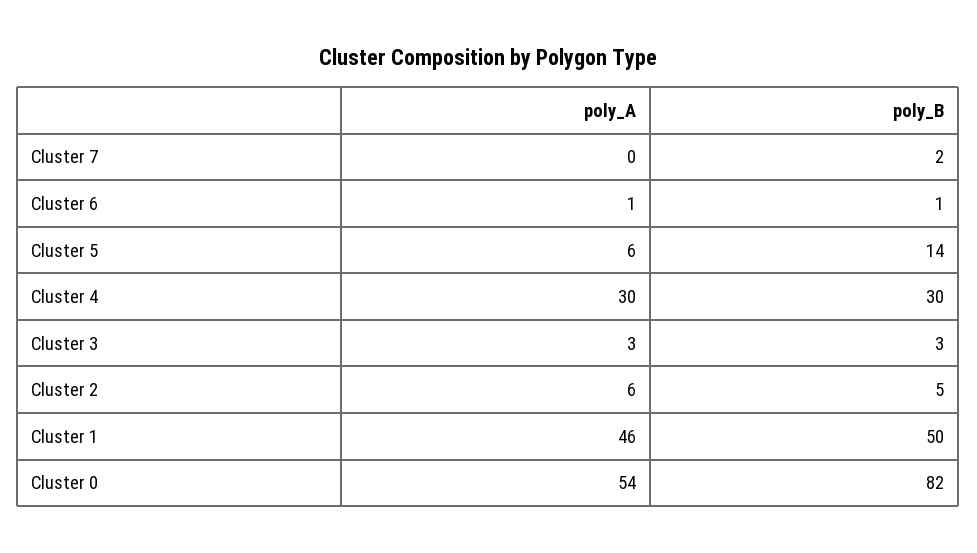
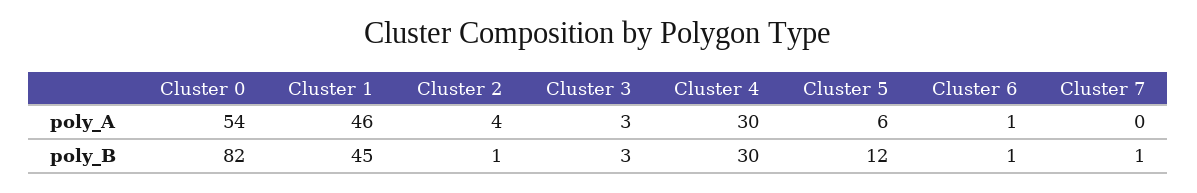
  {
    "poly_A": {
      "Cluster 7": 0,
      "Cluster 6": 1,
      "Cluster 5": 6,
      "Cluster 4": 30,
      "Cluster 3": 3,
-     "Cluster 2": 6,
+     "Cluster 2": 4,
      "Cluster 1": 46,
      "Cluster 0": 54
    },
    "poly_B": {
-     "Cluster 7": 2,
+     "Cluster 7": 1,
      "Cluster 6": 1,
-     "Cluster 5": 14,
+     "Cluster 5": 12,
      "Cluster 4": 30,
      "Cluster 3": 3,
-     "Cluster 2": 5,
+     "Cluster 2": 1,
-     "Cluster 1": 50,
+     "Cluster 1": 45,
      "Cluster 0": 82
    }
  }

